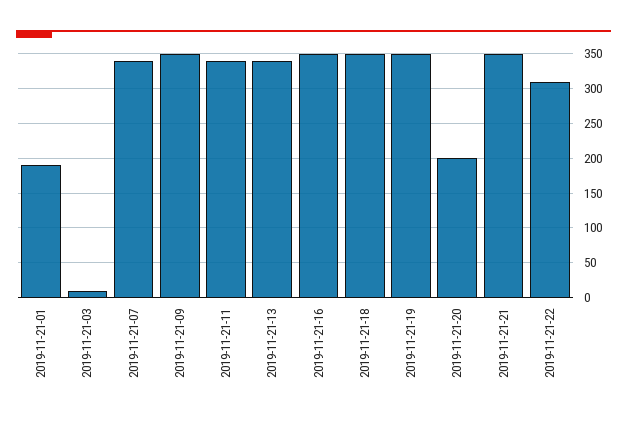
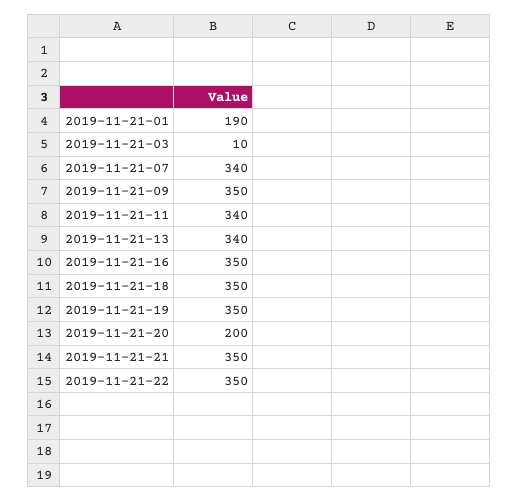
  {
    "2019-11-21-01": 190,
    "2019-11-21-03": 10,
    "2019-11-21-07": 340,
    "2019-11-21-09": 350,
    "2019-11-21-11": 340,
    "2019-11-21-13": 340,
    "2019-11-21-16": 350,
    "2019-11-21-18": 350,
    "2019-11-21-19": 350,
    "2019-11-21-20": 200,
    "2019-11-21-21": 350,
-   "2019-11-21-22": 310
+   "2019-11-21-22": 350
  }

